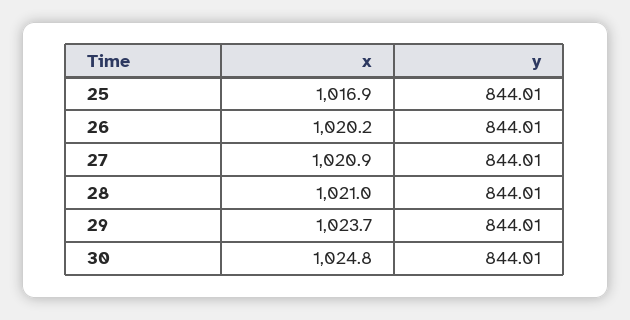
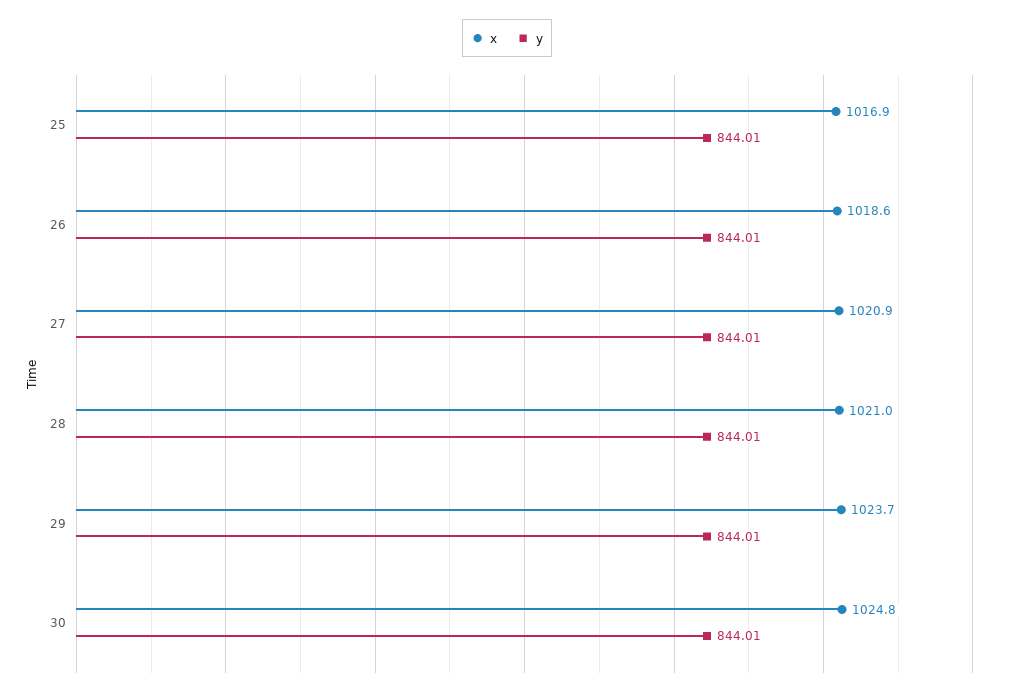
  {
    "x": {
      "25": 1016.9,
-     "26": 1020.2,
+     "26": 1018.6,
      "27": 1020.9,
      "28": 1021,
      "29": 1023.7,
      "30": 1024.8
    },
    "y": {
      "25": 844.01,
      "26": 844.01,
      "27": 844.01,
      "28": 844.01,
      "29": 844.01,
      "30": 844.01
    }
  }

